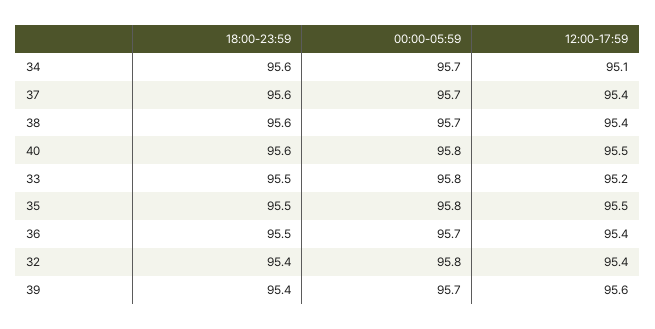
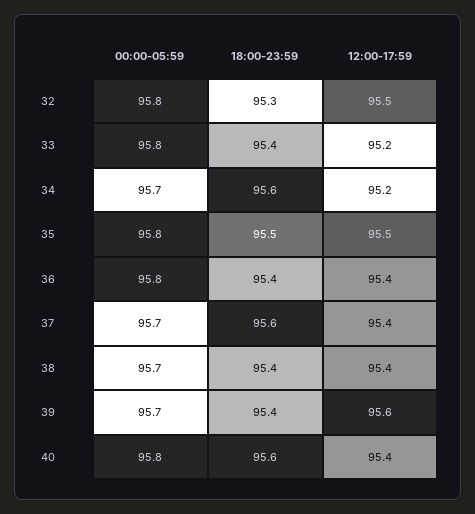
  {
    "18:00-23:59": {
      "34": 95.6,
      "37": 95.6,
-     "38": 95.6,
+     "38": 95.4,
      "40": 95.6,
-     "33": 95.5,
+     "33": 95.4,
      "35": 95.5,
-     "36": 95.5,
+     "36": 95.4,
-     "32": 95.4,
+     "32": 95.3,
      "39": 95.4
    },
    "00:00-05:59": {
      "34": 95.7,
      "37": 95.7,
      "38": 95.7,
      "40": 95.8,
      "33": 95.8,
      "35": 95.8,
-     "36": 95.7,
+     "36": 95.8,
      "32": 95.8,
      "39": 95.7
    },
    "12:00-17:59": {
-     "34": 95.1,
+     "34": 95.2,
      "37": 95.4,
      "38": 95.4,
-     "40": 95.5,
+     "40": 95.4,
      "33": 95.2,
      "35": 95.5,
      "36": 95.4,
-     "32": 95.4,
+     "32": 95.5,
      "39": 95.6
    }
  }

